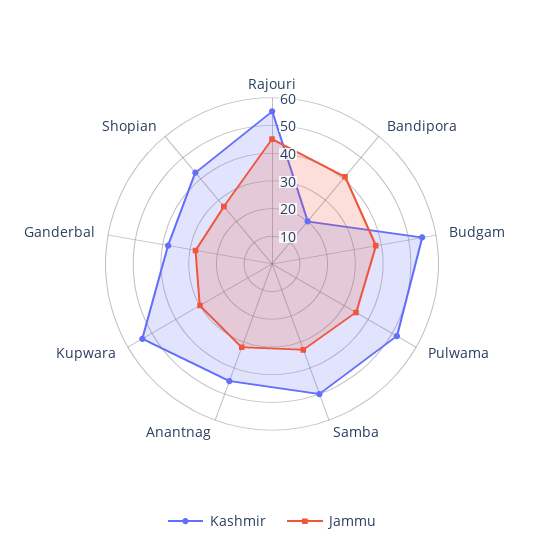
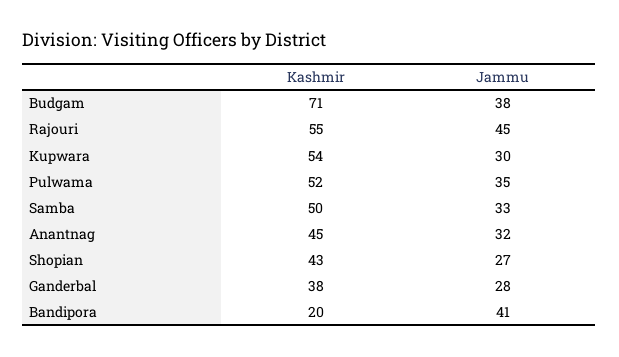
  {
    "Kashmir": {
      "Rajouri": 55,
      "Bandipora": 20,
-     "Budgam": 55,
+     "Budgam": 71,
      "Pulwama": 52,
      "Samba": 50,
      "Anantnag": 45,
      "Kupwara": 54,
      "Ganderbal": 38,
      "Shopian": 43
    },
    "Jammu": {
      "Rajouri": 45,
      "Bandipora": 41,
      "Budgam": 38,
      "Pulwama": 35,
      "Samba": 33,
      "Anantnag": 32,
      "Kupwara": 30,
      "Ganderbal": 28,
      "Shopian": 27
    }
  }

